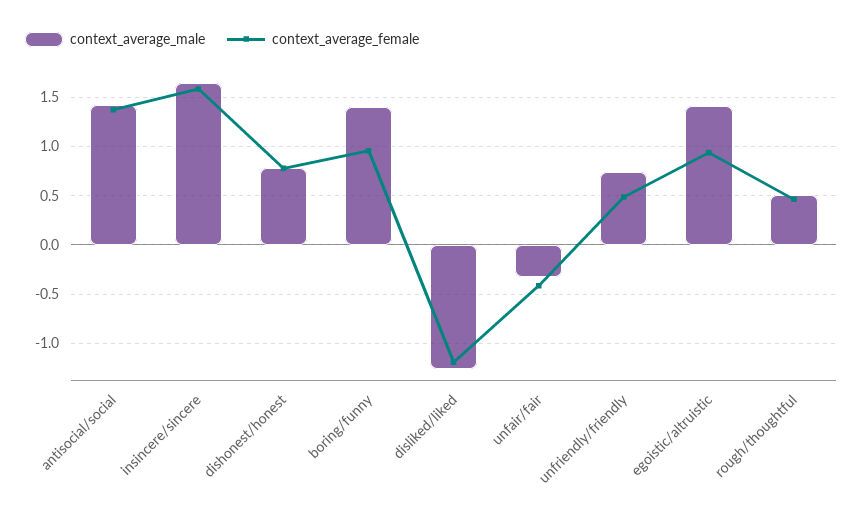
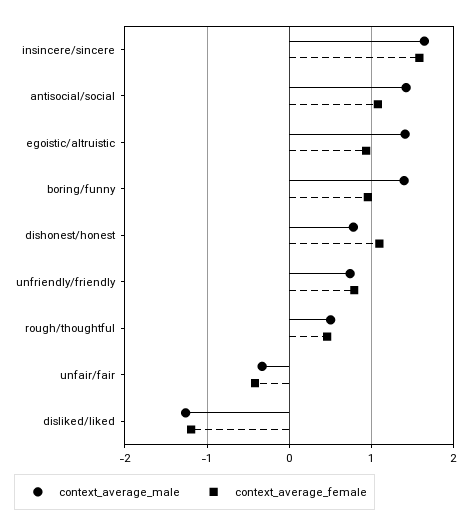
  {
    "context_average_male": {
      "antisocial/social": 1.4,
      "insincere/sincere": 1.6,
      "dishonest/honest": 0.8,
      "boring/funny": 1.4,
      "disliked/liked": -1.3,
      "unfair/fair": -0.3,
      "unfriendly/friendly": 0.7,
      "egoistic/altruistic": 1.4,
      "rough/thoughtful": 0.5
    },
    "context_average_female": {
-     "antisocial/social": 1.4,
+     "antisocial/social": 1.1,
      "insincere/sincere": 1.6,
-     "dishonest/honest": 0.8,
+     "dishonest/honest": 1.1,
      "boring/funny": 1,
      "disliked/liked": -1.2,
      "unfair/fair": -0.4,
-     "unfriendly/friendly": 0.5,
+     "unfriendly/friendly": 0.8,
      "egoistic/altruistic": 0.9,
      "rough/thoughtful": 0.5
    }
  }

